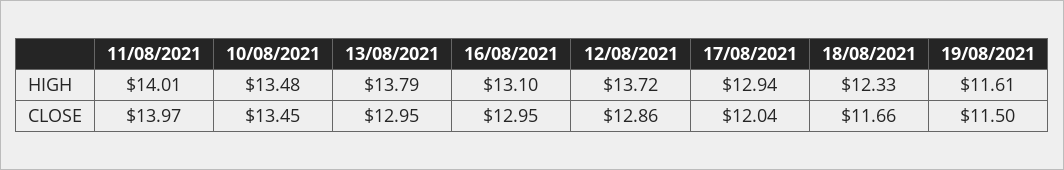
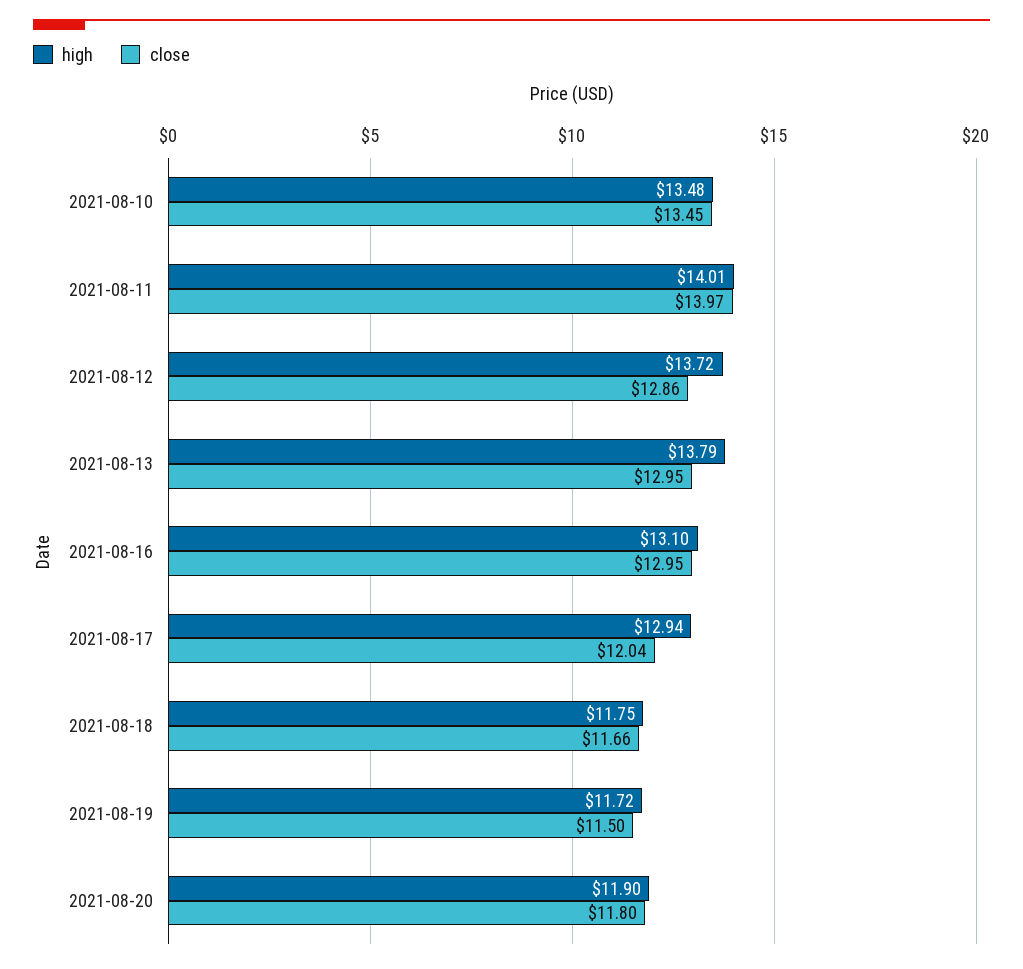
  {
    "HIGH": {
      "11/08/2021": 14.01,
      "10/08/2021": 13.48,
      "13/08/2021": 13.79,
      "16/08/2021": 13.1,
      "12/08/2021": 13.72,
      "17/08/2021": 12.94,
-     "18/08/2021": 12.33,
+     "18/08/2021": 11.75,
-     "19/08/2021": 11.61
+     "19/08/2021": 11.72,
+     "2021-08-20": 11.9
    },
    "CLOSE": {
      "11/08/2021": 13.97,
      "10/08/2021": 13.45,
      "13/08/2021": 12.95,
      "16/08/2021": 12.95,
      "12/08/2021": 12.86,
      "17/08/2021": 12.04,
      "18/08/2021": 11.66,
-     "19/08/2021": 11.5
+     "19/08/2021": 11.5,
+     "2021-08-20": 11.8
    }
  }

